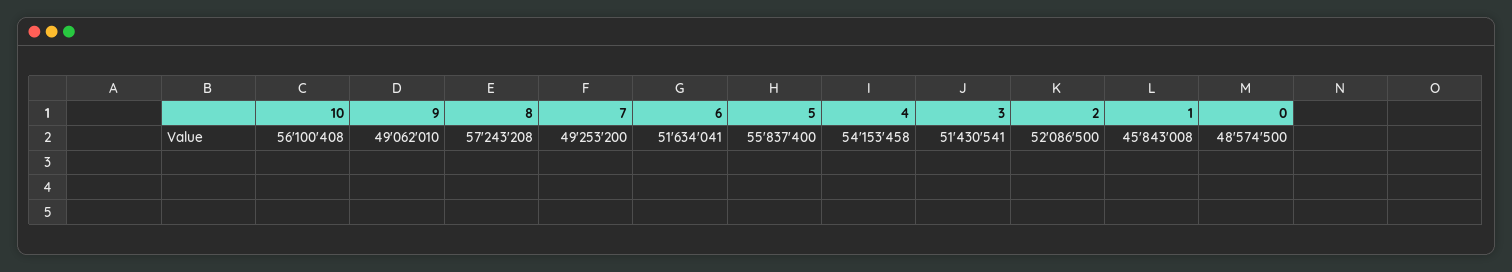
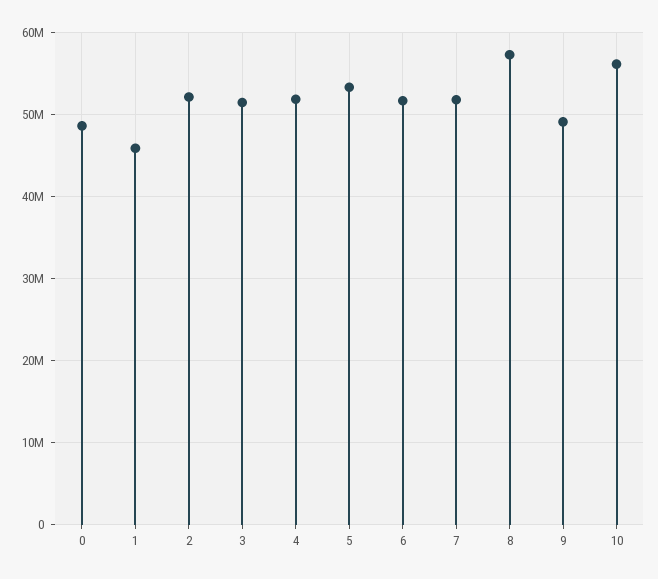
  {
    "10": 56100408,
    "9": 49062010,
    "8": 57243208,
-   "7": 49253200,
+   "7": 52000000,
    "6": 51634041,
-   "5": 55837400,
+   "5": 53000000,
-   "4": 54153458,
+   "4": 52000000,
    "3": 51430541,
    "2": 52086500,
    "1": 45843008,
    "0": 48574500
  }

